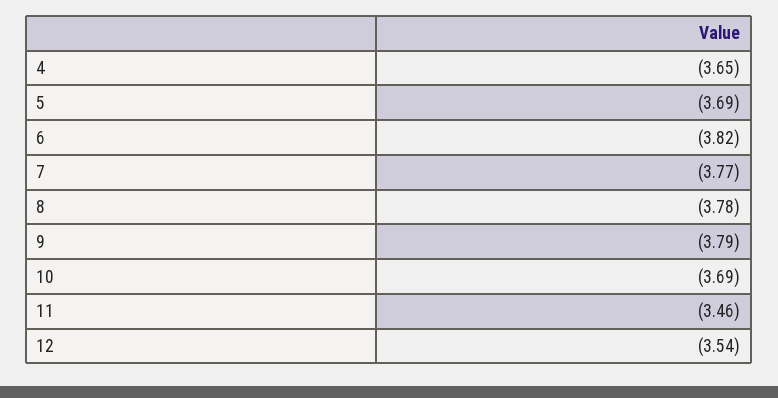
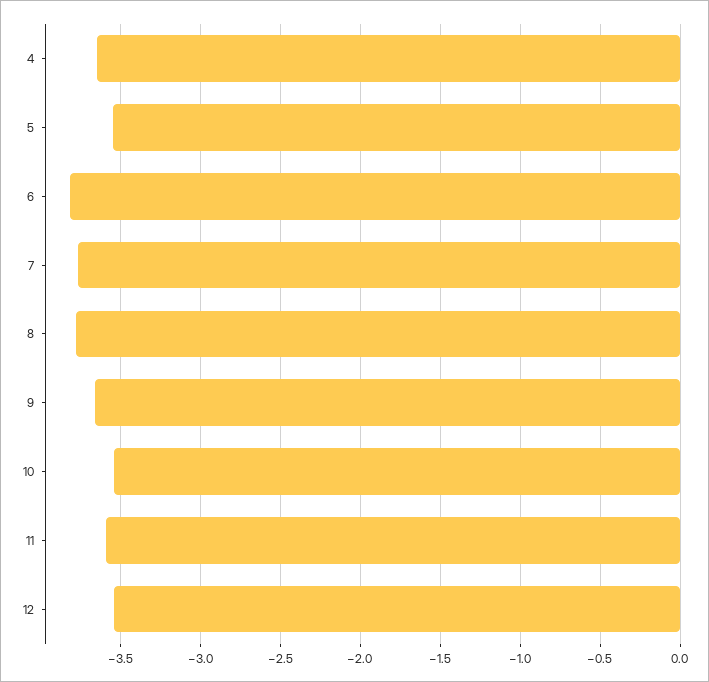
  {
    "4": -3.65,
-   "5": -3.69,
+   "5": -3.55,
    "6": -3.82,
    "7": -3.77,
    "8": -3.78,
-   "9": -3.79,
+   "9": -3.65,
-   "10": -3.69,
+   "10": -3.55,
-   "11": -3.46,
+   "11": -3.6,
    "12": -3.54
  }

